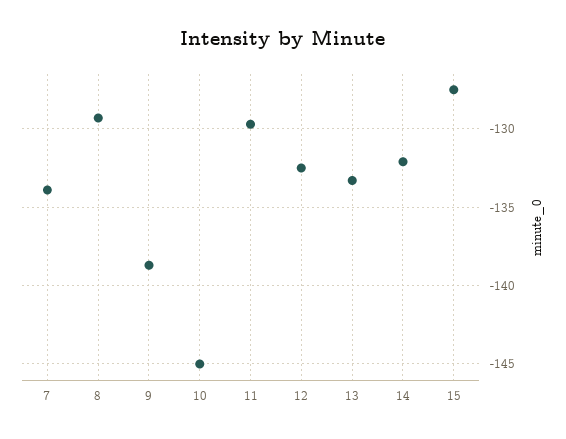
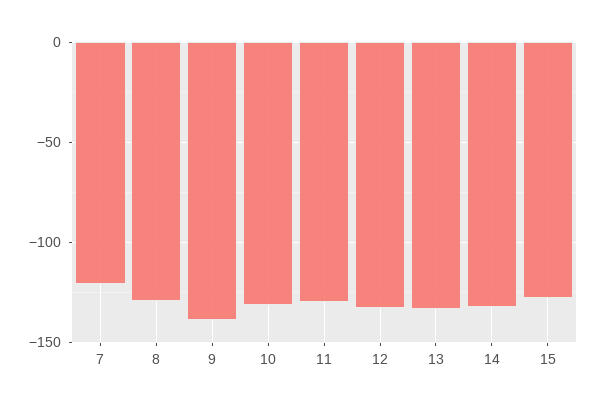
  {
-   "7": -134,
+   "7": -120,
    "8": -129.5,
    "9": -138.5,
-   "10": -145,
+   "10": -130,
    "11": -129.5,
    "12": -132.5,
    "13": -133.5,
    "14": -132,
    "15": -127.5
  }

